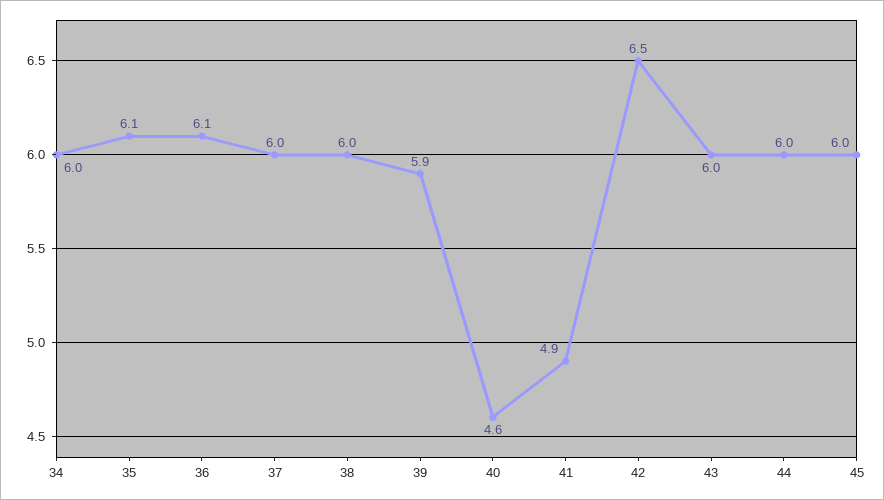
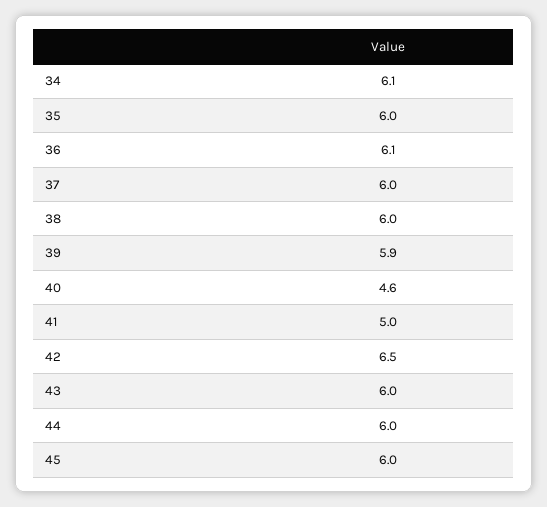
  {
-   "34": 6,
+   "34": 6.1,
-   "35": 6.1,
+   "35": 6,
    "36": 6.1,
    "37": 6,
    "38": 6,
    "39": 5.9,
    "40": 4.6,
-   "41": 4.9,
+   "41": 5,
    "42": 6.5,
    "43": 6,
    "44": 6,
    "45": 6
  }

